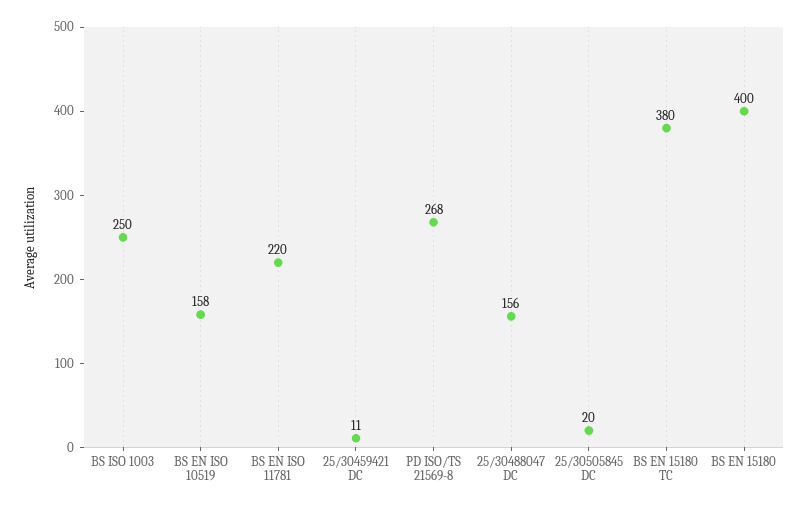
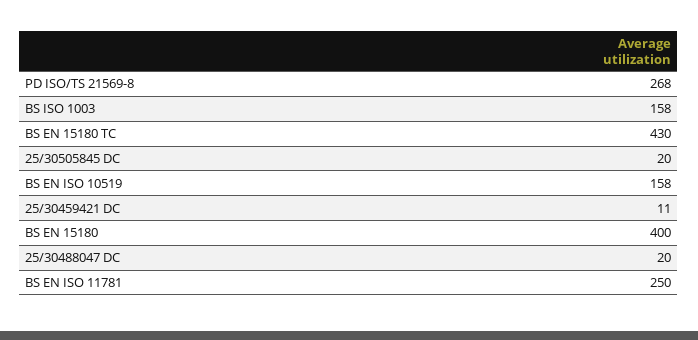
  {
-   "BS ISO 1003": 250,
+   "BS ISO 1003": 158,
    "BS EN ISO 10519": 158,
-   "BS EN ISO 11781": 220,
+   "BS EN ISO 11781": 250,
    "25/30459421 DC": 11,
    "PD ISO/TS 21569-8": 268,
-   "25/30488047 DC": 156,
+   "25/30488047 DC": 20,
    "25/30505845 DC": 20,
-   "BS EN 15180 TC": 380,
+   "BS EN 15180 TC": 430,
    "BS EN 15180": 400
  }

